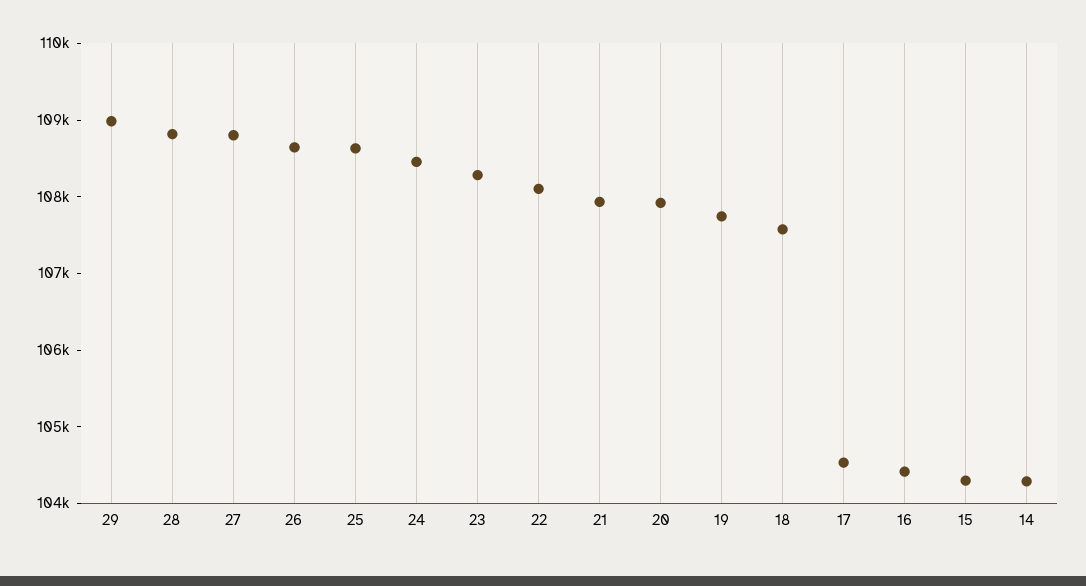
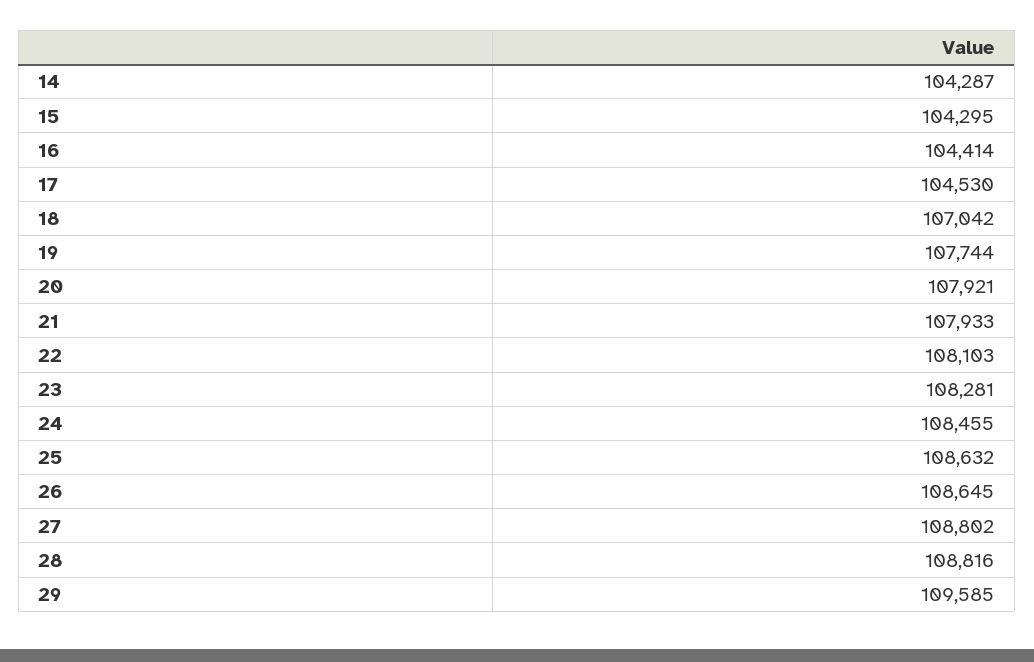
  {
-   "29": 109000,
+   "29": 109585,
    "28": 108816,
    "27": 108802,
    "26": 108645,
    "25": 108632,
    "24": 108455,
    "23": 108281,
    "22": 108103,
    "21": 107933,
    "20": 107921,
    "19": 107744,
-   "18": 107600,
+   "18": 107042,
    "17": 104530,
    "16": 104414,
    "15": 104295,
    "14": 104287
  }

